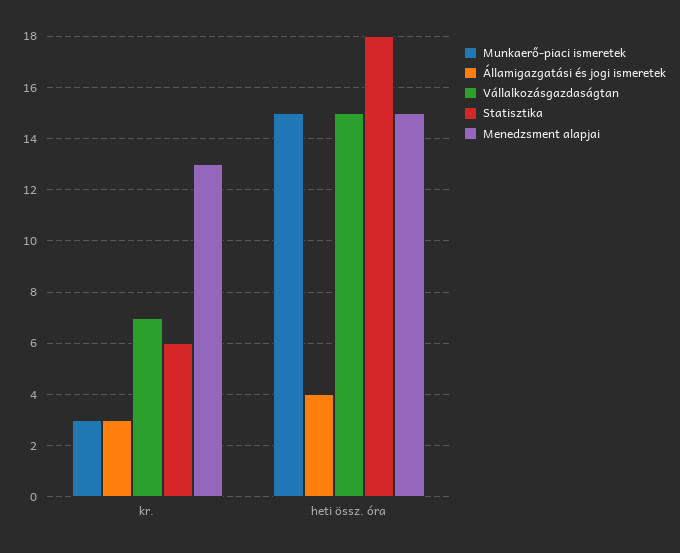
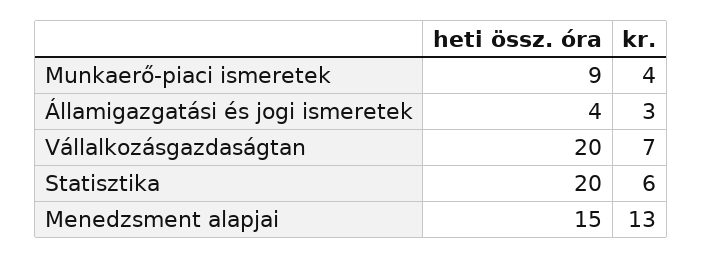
  {
    "Munkaerő-piaci ismeretek": {
-     "kr.": 3,
+     "kr.": 4,
-     "heti össz. óra": 15
+     "heti össz. óra": 9
    },
    "Államigazgatási és jogi ismeretek": {
      "kr.": 3,
      "heti össz. óra": 4
    },
    "Vállalkozásgazdaságtan": {
      "kr.": 7,
-     "heti össz. óra": 15
+     "heti össz. óra": 20
    },
    "Statisztika": {
      "kr.": 6,
-     "heti össz. óra": 18
+     "heti össz. óra": 20
    },
    "Menedzsment alapjai": {
      "kr.": 13,
      "heti össz. óra": 15
    }
  }

